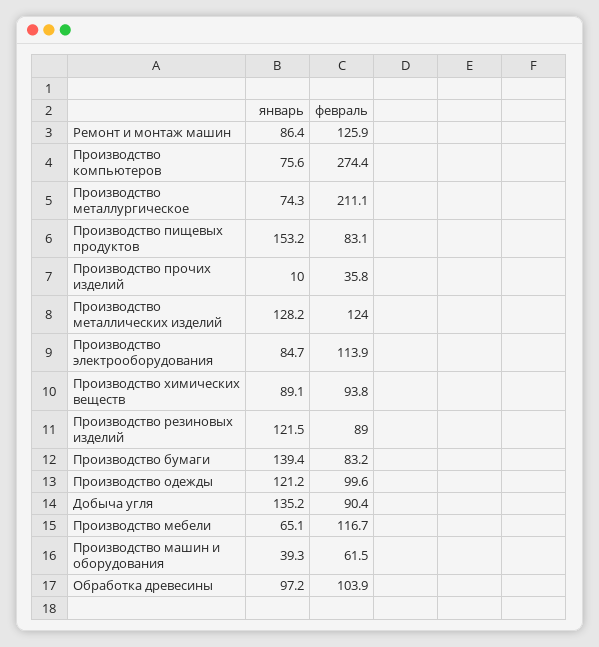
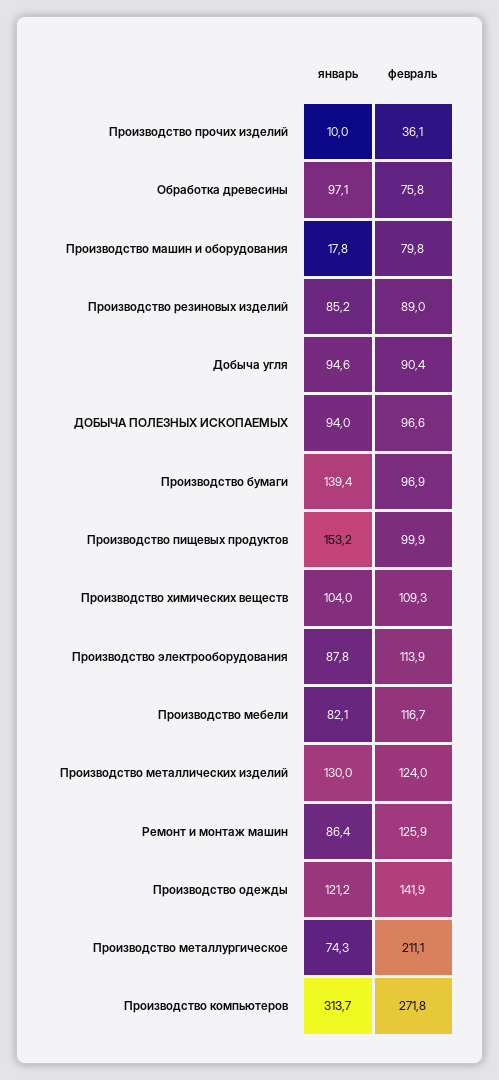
  {
    "январь": {
      "Ремонт и монтаж машин": 86.4,
-     "Производство компьютеров": 75.6,
+     "Производство компьютеров": 313.7,
      "Производство металлургическое": 74.3,
      "Производство пищевых продуктов": 153.2,
      "Производство прочих изделий": 10,
-     "Производство металлических изделий": 128.2,
+     "Производство металлических изделий": 130,
-     "Производство электрооборудования": 84.7,
+     "Производство электрооборудования": 87.8,
-     "Производство химических веществ": 89.1,
+     "Производство химических веществ": 104,
-     "Производство резиновых изделий": 121.5,
+     "Производство резиновых изделий": 85.2,
      "Производство бумаги": 139.4,
      "Производство одежды": 121.2,
-     "Добыча угля": 135.2,
+     "Добыча угля": 94.6,
-     "Производство мебели": 65.1,
+     "Производство мебели": 82.1,
-     "Производство машин и оборудования": 39.3,
+     "Производство машин и оборудования": 17.8,
-     "Обработка древесины": 97.2
+     "Обработка древесины": 97.1,
+     "ДОБЫЧА ПОЛЕЗНЫХ ИСКОПАЕМЫХ": 94
    },
    "февраль": {
      "Ремонт и монтаж машин": 125.9,
-     "Производство компьютеров": 274.4,
+     "Производство компьютеров": 271.8,
      "Производство металлургическое": 211.1,
-     "Производство пищевых продуктов": 83.1,
+     "Производство пищевых продуктов": 99.9,
-     "Производство прочих изделий": 35.8,
+     "Производство прочих изделий": 36.1,
      "Производство металлических изделий": 124,
      "Производство электрооборудования": 113.9,
-     "Производство химических веществ": 93.8,
+     "Производство химических веществ": 109.3,
      "Производство резиновых изделий": 89,
-     "Производство бумаги": 83.2,
+     "Производство бумаги": 96.9,
-     "Производство одежды": 99.6,
+     "Производство одежды": 141.9,
      "Добыча угля": 90.4,
      "Производство мебели": 116.7,
-     "Производство машин и оборудования": 61.5,
+     "Производство машин и оборудования": 79.8,
-     "Обработка древесины": 103.9
+     "Обработка древесины": 75.8,
+     "ДОБЫЧА ПОЛЕЗНЫХ ИСКОПАЕМЫХ": 96.6
    }
  }

